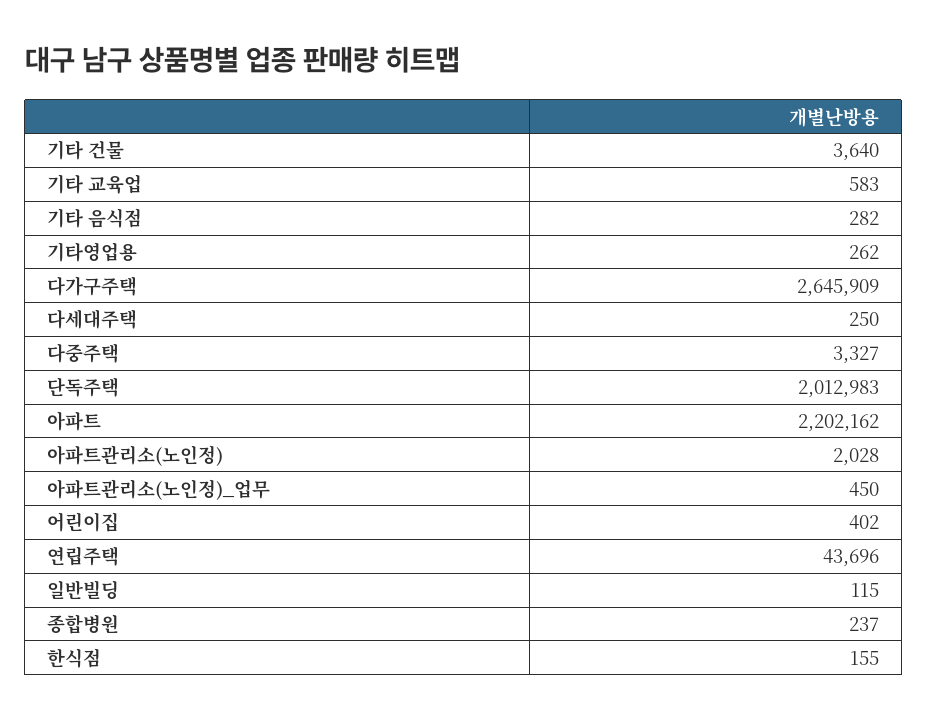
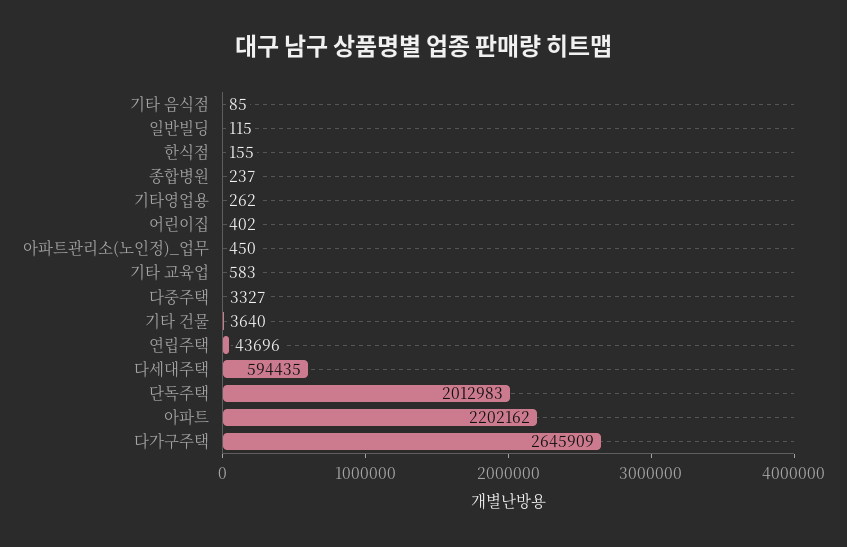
  {
    "기타 건물": 3640,
    "기타 교육업": 583,
-   "기타 음식점": 282,
+   "기타 음식점": 85,
    "기타영업용": 262,
    "다가구주택": 2645909,
-   "다세대주택": 250,
+   "다세대주택": 594435,
    "다중주택": 3327,
    "단독주택": 2012983,
    "아파트": 2202162,
-   "아파트관리소(노인정)": 2028,
    "아파트관리소(노인정)_업무": 450,
    "어린이집": 402,
    "연립주택": 43696,
    "일반빌딩": 115,
    "종합병원": 237,
    "한식점": 155
  }

